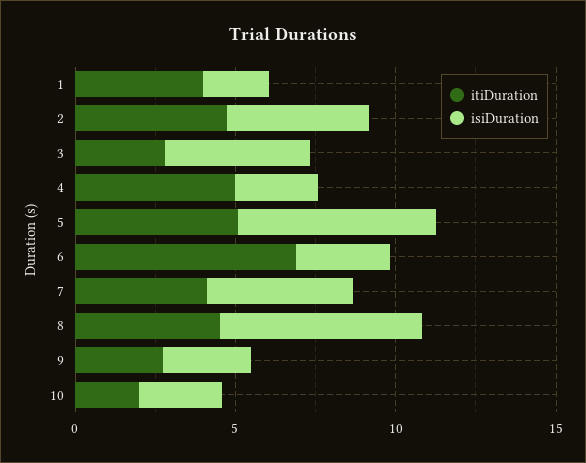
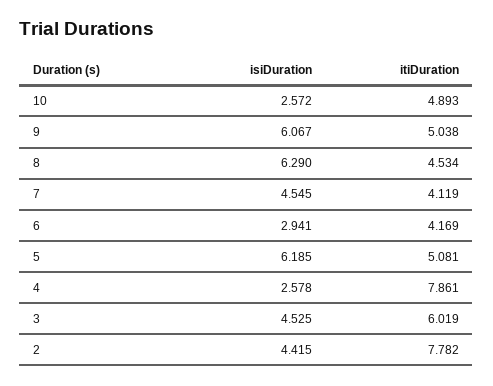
  {
    "itiDuration": {
-     "1": 4,
-     "2": 5,
+     "2": 7.782,
-     "3": 3,
+     "3": 6.019,
-     "4": 5,
+     "4": 7.861,
      "5": 5.081,
-     "6": 7,
+     "6": 4.169,
      "7": 4.119,
      "8": 4.534,
-     "9": 3,
+     "9": 5.038,
-     "10": 2
+     "10": 4.893
    },
    "isiDuration": {
-     "1": 2,
      "2": 4.415,
      "3": 4.525,
      "4": 2.578,
      "5": 6.185,
      "6": 2.941,
      "7": 4.545,
      "8": 6.29,
-     "9": 3,
+     "9": 6.067,
      "10": 2.572
    }
  }

